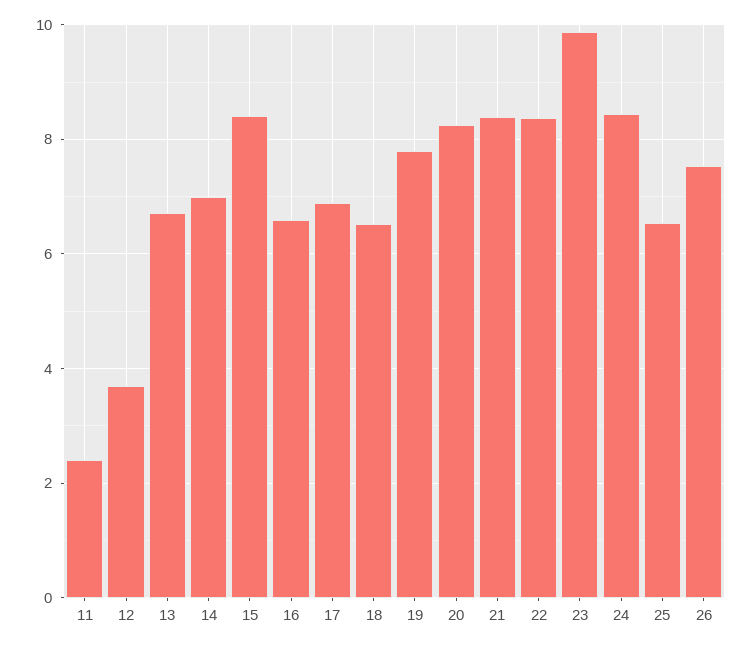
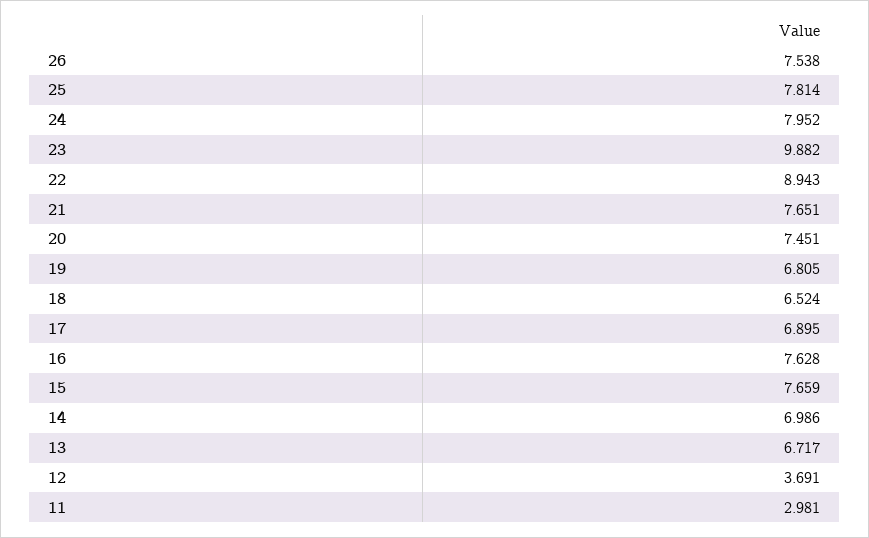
  {
-   "11": 2.4,
+   "11": 2.981,
    "12": 3.691,
    "13": 6.717,
    "14": 6.986,
-   "15": 8.4,
+   "15": 7.659,
-   "16": 6.6,
+   "16": 7.628,
    "17": 6.895,
    "18": 6.524,
-   "19": 7.8,
+   "19": 6.805,
-   "20": 8.2,
+   "20": 7.451,
-   "21": 8.4,
+   "21": 7.651,
-   "22": 8.4,
+   "22": 8.943,
    "23": 9.882,
-   "24": 8.4,
+   "24": 7.952,
-   "25": 6.6,
+   "25": 7.814,
    "26": 7.538
  }

